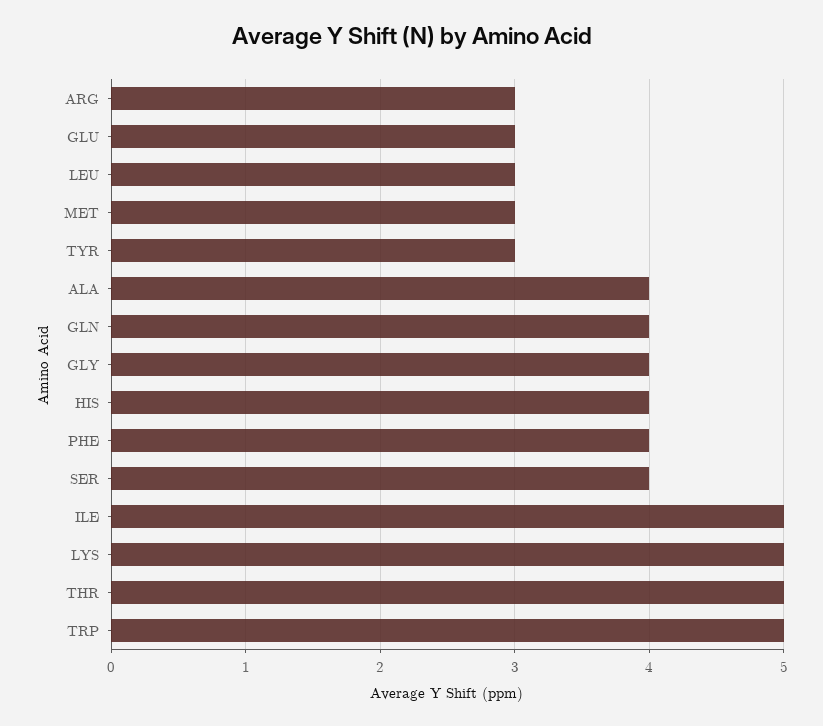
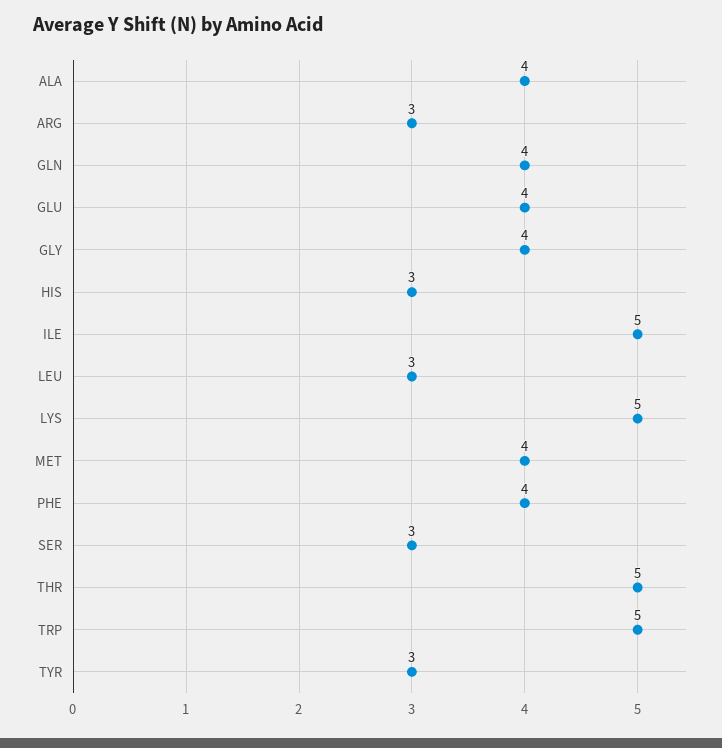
  {
    "ARG": 3,
-   "GLU": 3,
+   "GLU": 4,
    "LEU": 3,
-   "MET": 3,
+   "MET": 4,
    "TYR": 3,
    "ALA": 4,
    "GLN": 4,
    "GLY": 4,
-   "HIS": 4,
+   "HIS": 3,
    "PHE": 4,
-   "SER": 4,
+   "SER": 3,
    "ILE": 5,
    "LYS": 5,
    "THR": 5,
    "TRP": 5
  }

